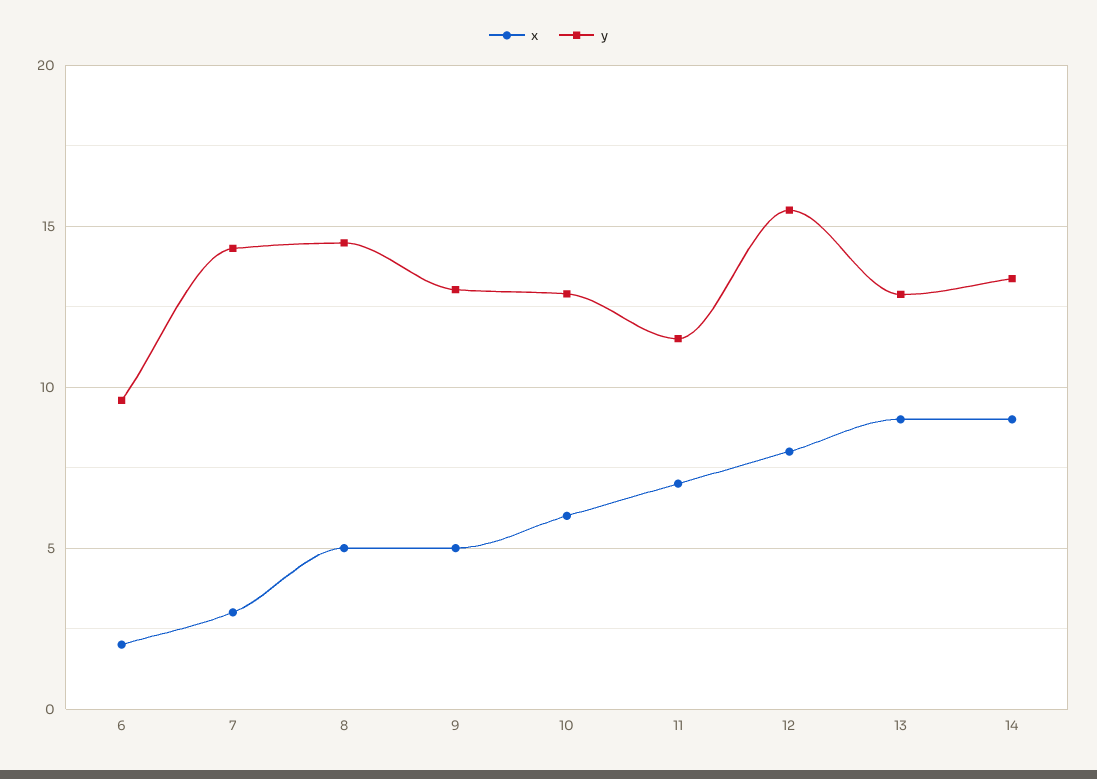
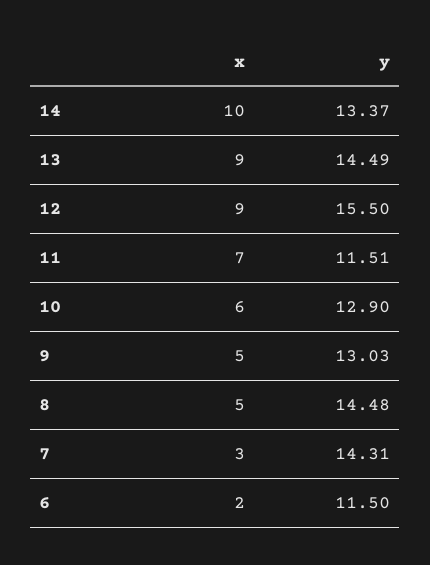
  {
    "x": {
      "6": 2,
      "7": 3,
      "8": 5,
      "9": 5,
      "10": 6,
      "11": 7,
-     "12": 8,
+     "12": 9,
      "13": 9,
-     "14": 9
+     "14": 10
    },
    "y": {
-     "6": 9.5,
+     "6": 11.5,
      "7": 14.31,
      "8": 14.48,
      "9": 13.03,
      "10": 12.9,
      "11": 11.51,
      "12": 15.5,
-     "13": 13,
+     "13": 14.49,
      "14": 13.37
    }
  }

